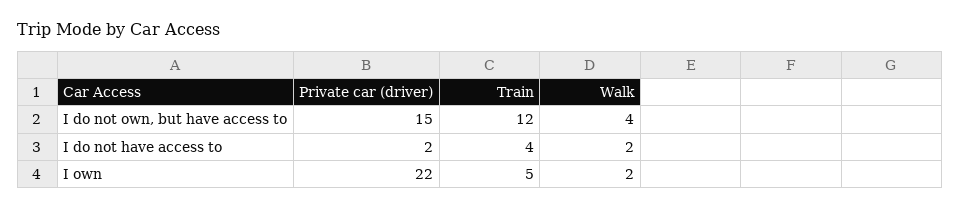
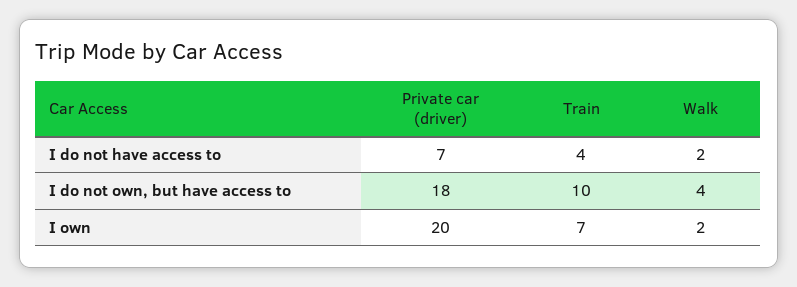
  {
    "Private car (driver)": {
-     "I do not own, but have access to": 15,
+     "I do not own, but have access to": 18,
-     "I do not have access to": 2,
+     "I do not have access to": 7,
-     "I own": 22
+     "I own": 20
    },
    "Train": {
-     "I do not own, but have access to": 12,
+     "I do not own, but have access to": 10,
      "I do not have access to": 4,
-     "I own": 5
+     "I own": 7
    },
    "Walk": {
      "I do not own, but have access to": 4,
      "I do not have access to": 2,
      "I own": 2
    }
  }

